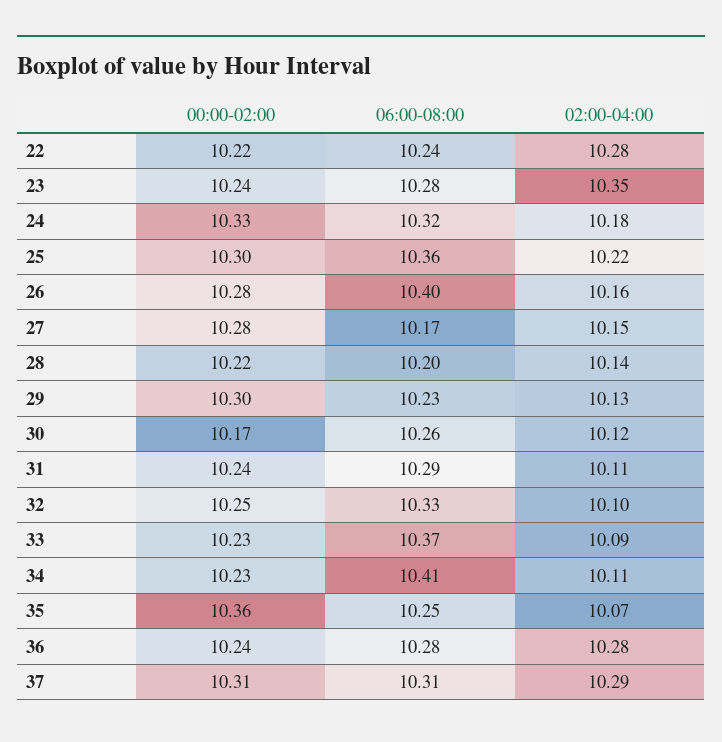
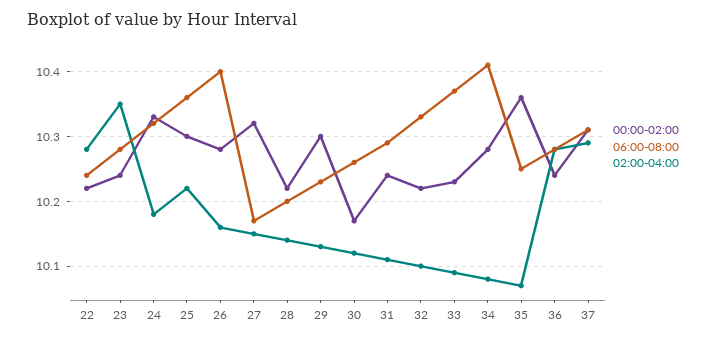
  {
    "00:00-02:00": {
      "22": 10.22,
      "23": 10.24,
      "24": 10.33,
      "25": 10.3,
      "26": 10.28,
-     "27": 10.28,
+     "27": 10.32,
      "28": 10.22,
      "29": 10.3,
      "30": 10.17,
      "31": 10.24,
-     "32": 10.25,
+     "32": 10.22,
      "33": 10.23,
-     "34": 10.23,
+     "34": 10.28,
      "35": 10.36,
      "36": 10.24,
      "37": 10.31
    },
    "06:00-08:00": {
      "22": 10.24,
      "23": 10.28,
      "24": 10.32,
      "25": 10.36,
      "26": 10.4,
      "27": 10.17,
      "28": 10.2,
      "29": 10.23,
      "30": 10.26,
      "31": 10.29,
      "32": 10.33,
      "33": 10.37,
      "34": 10.41,
      "35": 10.25,
      "36": 10.28,
      "37": 10.31
    },
    "02:00-04:00": {
      "22": 10.28,
      "23": 10.35,
      "24": 10.18,
      "25": 10.22,
      "26": 10.16,
      "27": 10.15,
      "28": 10.14,
      "29": 10.13,
      "30": 10.12,
      "31": 10.11,
      "32": 10.1,
      "33": 10.09,
-     "34": 10.11,
+     "34": 10.08,
      "35": 10.07,
      "36": 10.28,
      "37": 10.29
    }
  }

